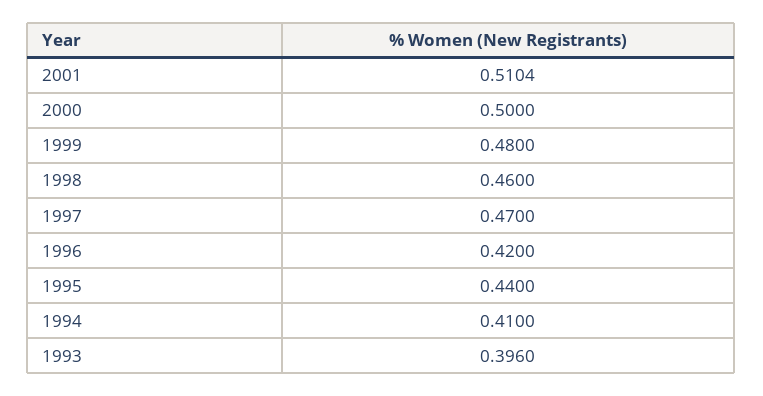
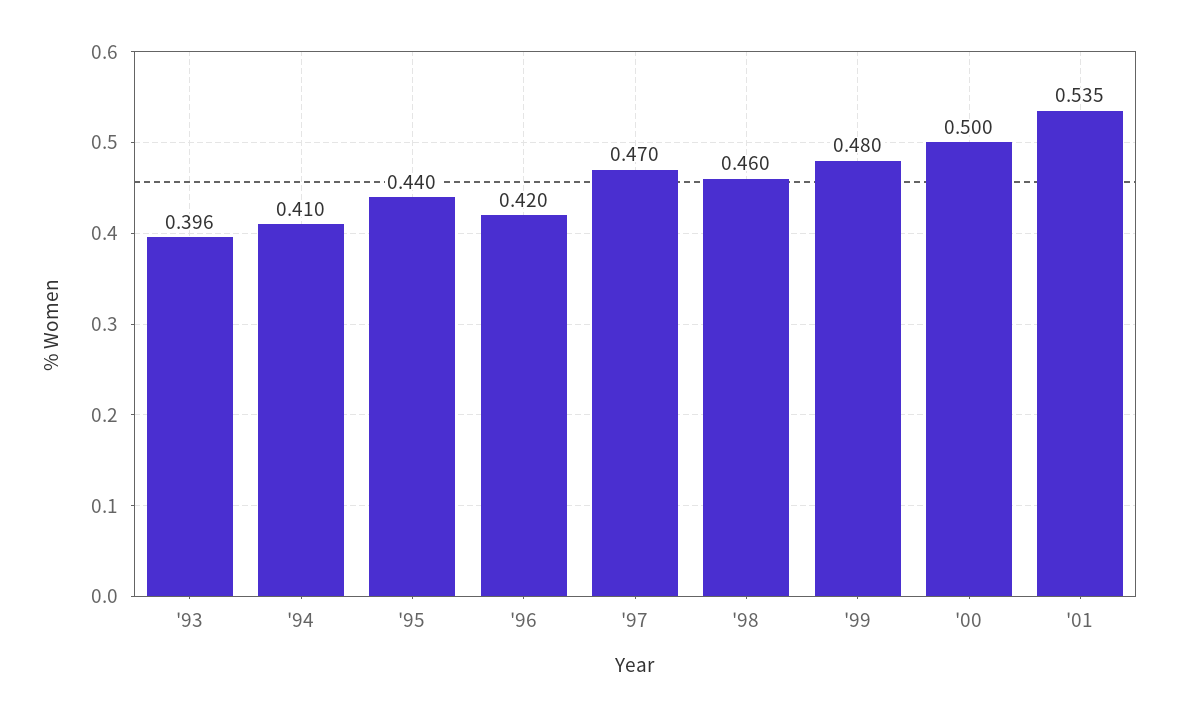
  {
-   "2001": 0.5104,
+   "2001": 0.535,
    "2000": 0.5,
    "1999": 0.48,
    "1998": 0.46,
    "1997": 0.47,
    "1996": 0.42,
    "1995": 0.44,
    "1994": 0.41,
    "1993": 0.396
  }

